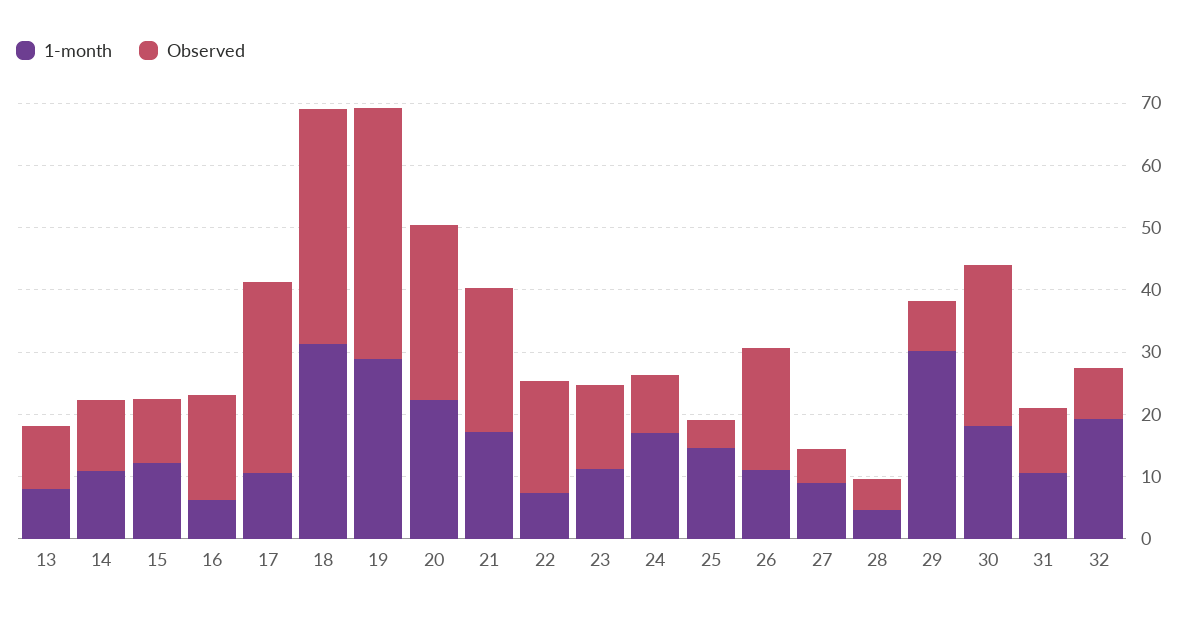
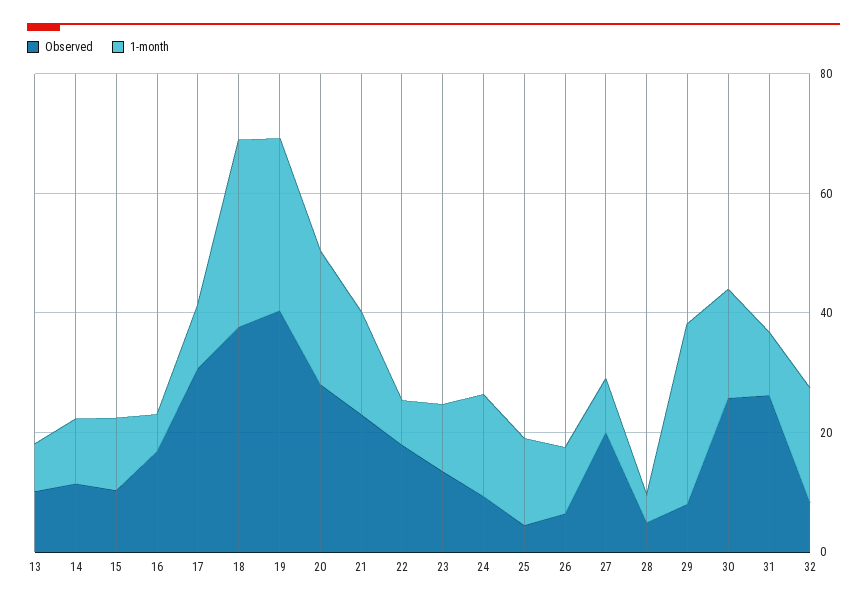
  {
    "1-month": {
      "13": 8,
      "14": 10,
      "15": 12,
      "16": 6,
      "17": 10,
      "18": 32,
      "19": 28,
      "20": 22,
      "21": 18,
      "22": 8,
      "23": 12,
      "24": 16,
      "25": 14,
      "26": 12,
      "27": 8,
      "28": 4,
      "29": 30,
      "30": 18,
      "31": 10,
      "32": 20
    },
    "Observed": {
      "13": 10,
      "14": 12,
      "15": 10,
      "16": 16,
      "17": 30,
      "18": 38,
      "19": 40,
      "20": 28,
      "21": 24,
      "22": 18,
      "23": 14,
      "24": 10,
      "25": 4,
-     "26": 20,
+     "26": 5,
-     "27": 6,
+     "27": 20,
      "28": 4,
      "29": 8,
      "30": 26,
-     "31": 10,
+     "31": 25,
      "32": 8
    }
  }

